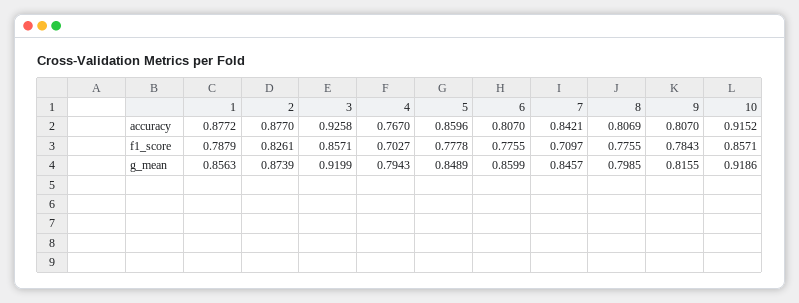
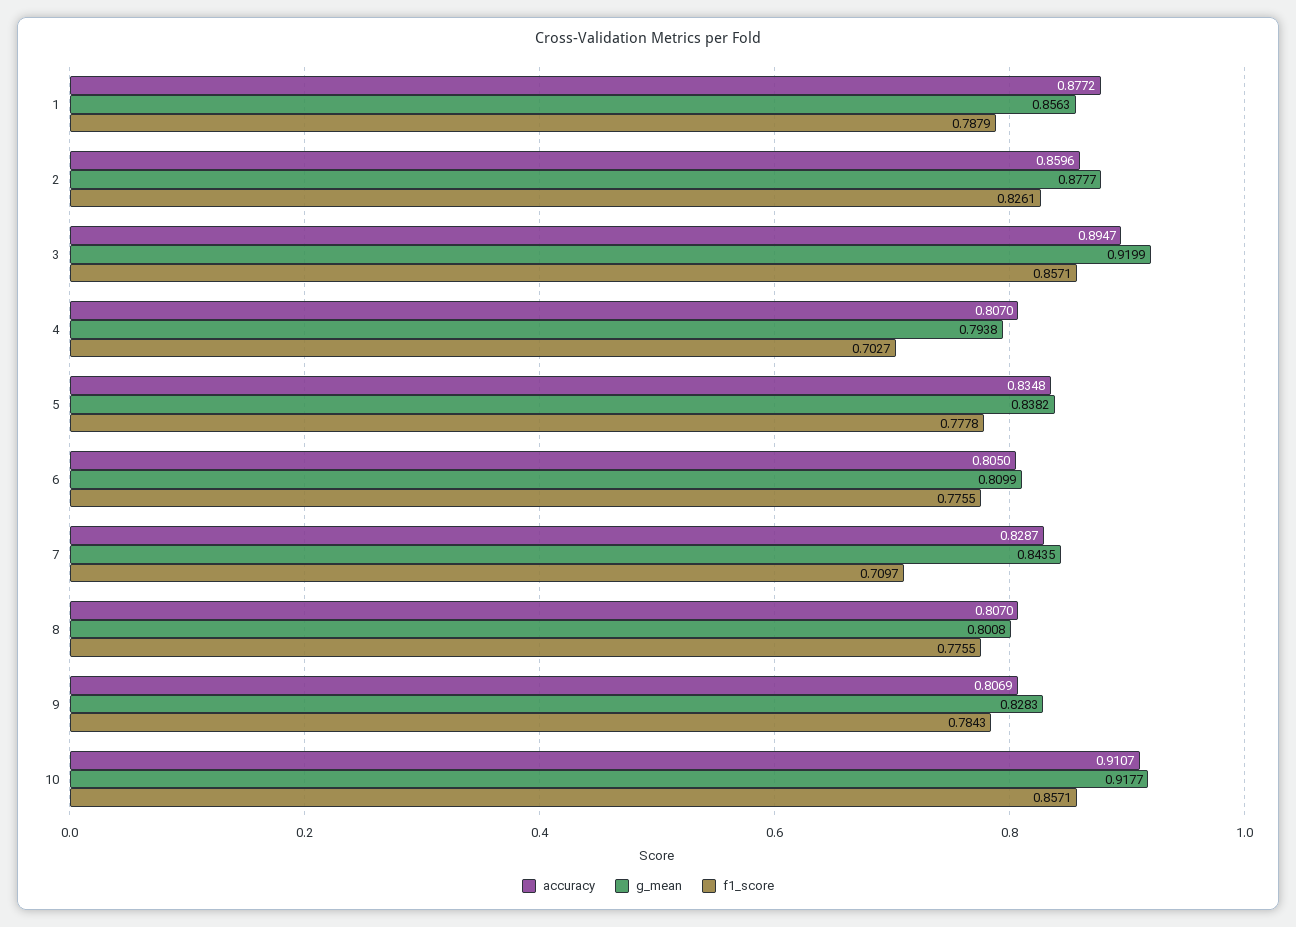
  {
    "accuracy": {
      "1": 0.8772,
-     "2": 0.877,
+     "2": 0.8596,
-     "3": 0.9258,
+     "3": 0.8947,
-     "4": 0.767,
+     "4": 0.807,
-     "5": 0.8596,
+     "5": 0.8348,
-     "6": 0.807,
+     "6": 0.805,
-     "7": 0.8421,
+     "7": 0.8287,
-     "8": 0.8069,
+     "8": 0.807,
-     "9": 0.807,
+     "9": 0.8069,
-     "10": 0.9152
+     "10": 0.9107
    },
    "f1_score": {
      "1": 0.7879,
      "2": 0.8261,
      "3": 0.8571,
      "4": 0.7027,
      "5": 0.7778,
      "6": 0.7755,
      "7": 0.7097,
      "8": 0.7755,
      "9": 0.7843,
      "10": 0.8571
    },
    "g_mean": {
      "1": 0.8563,
-     "2": 0.8739,
+     "2": 0.8777,
      "3": 0.9199,
-     "4": 0.7943,
+     "4": 0.7938,
-     "5": 0.8489,
+     "5": 0.8382,
-     "6": 0.8599,
+     "6": 0.8099,
-     "7": 0.8457,
+     "7": 0.8435,
-     "8": 0.7985,
+     "8": 0.8008,
-     "9": 0.8155,
+     "9": 0.8283,
-     "10": 0.9186
+     "10": 0.9177
    }
  }

